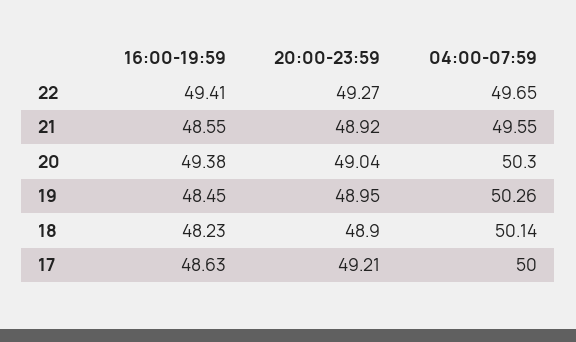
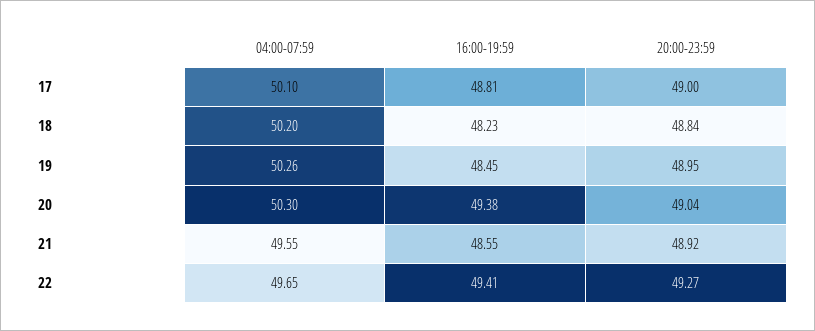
  {
    "16:00-19:59": {
      "22": 49.41,
      "21": 48.55,
      "20": 49.38,
      "19": 48.45,
      "18": 48.23,
-     "17": 48.63
+     "17": 48.81
    },
    "20:00-23:59": {
      "22": 49.27,
      "21": 48.92,
      "20": 49.04,
      "19": 48.95,
-     "18": 48.9,
+     "18": 48.84,
-     "17": 49.21
+     "17": 49
    },
    "04:00-07:59": {
      "22": 49.65,
      "21": 49.55,
      "20": 50.3,
      "19": 50.26,
-     "18": 50.14,
+     "18": 50.2,
-     "17": 50
+     "17": 50.1
    }
  }

